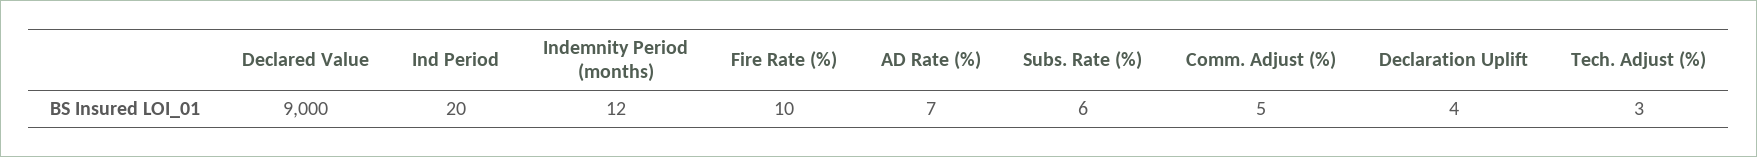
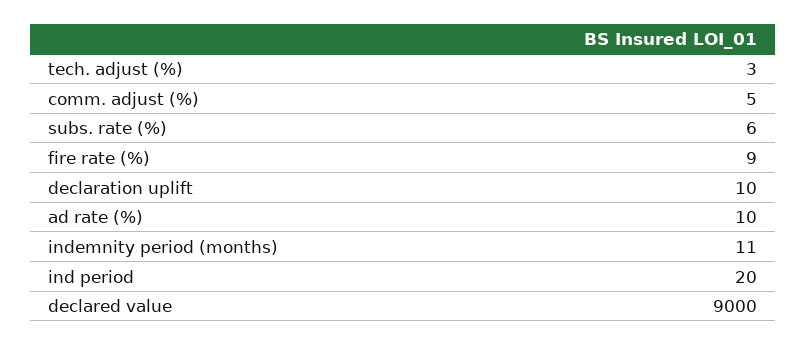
  {
    "Declared Value": 9000,
    "Ind Period": 20,
-   "Indemnity Period (months)": 12,
+   "Indemnity Period (months)": 11,
-   "Fire Rate (%)": 10,
+   "Fire Rate (%)": 9,
-   "AD Rate (%)": 7,
+   "AD Rate (%)": 10,
    "Subs. Rate (%)": 6,
    "Comm. Adjust (%)": 5,
-   "Declaration Uplift": 4,
+   "Declaration Uplift": 10,
    "Tech. Adjust (%)": 3
  }

